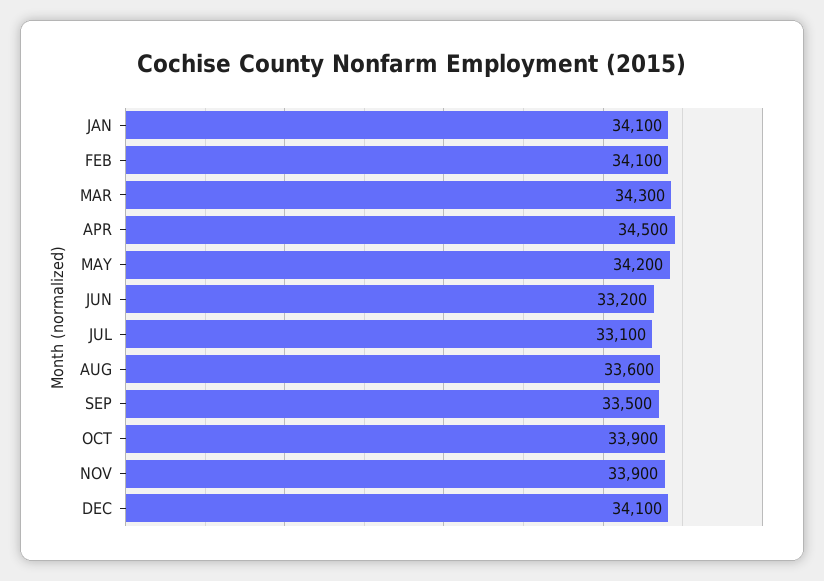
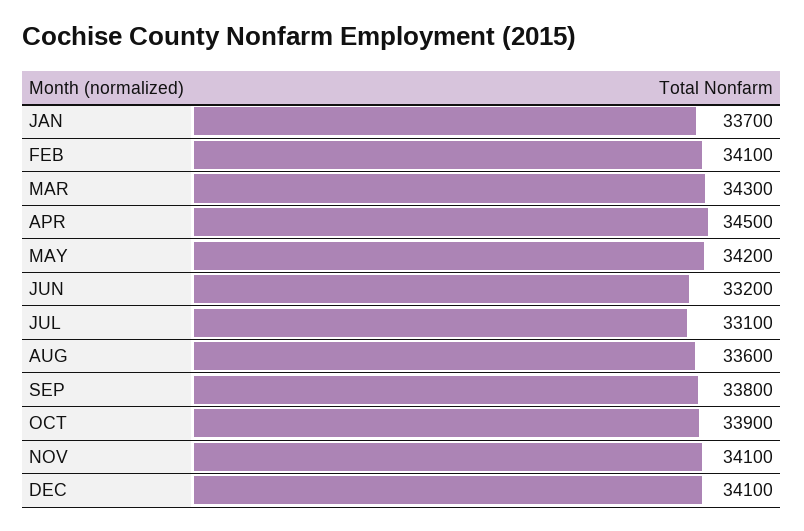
  {
-   "JAN": 34100,
+   "JAN": 33700,
    "FEB": 34100,
    "MAR": 34300,
    "APR": 34500,
    "MAY": 34200,
    "JUN": 33200,
    "JUL": 33100,
    "AUG": 33600,
-   "SEP": 33500,
+   "SEP": 33800,
    "OCT": 33900,
-   "NOV": 33900,
+   "NOV": 34100,
    "DEC": 34100
  }

